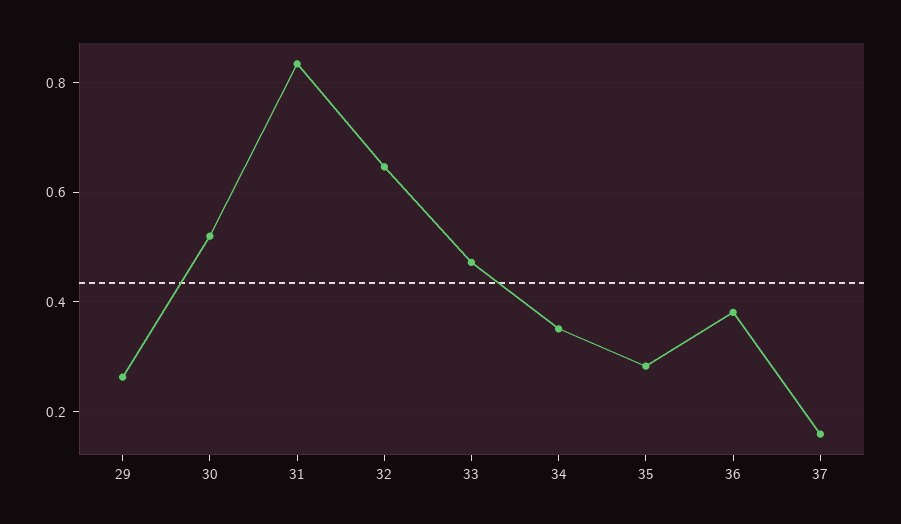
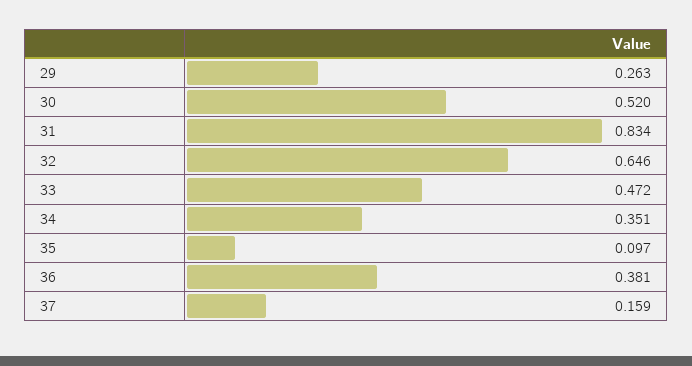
  {
    "29": 0.263,
    "30": 0.52,
    "31": 0.834,
    "32": 0.646,
    "33": 0.472,
    "34": 0.351,
-   "35": 0.28,
+   "35": 0.097,
    "36": 0.381,
    "37": 0.159
  }

